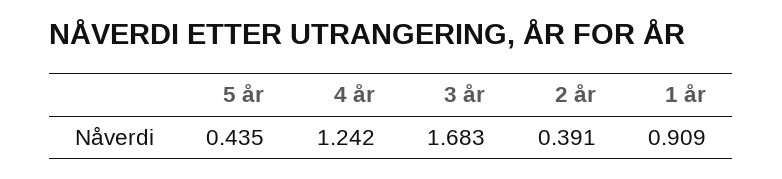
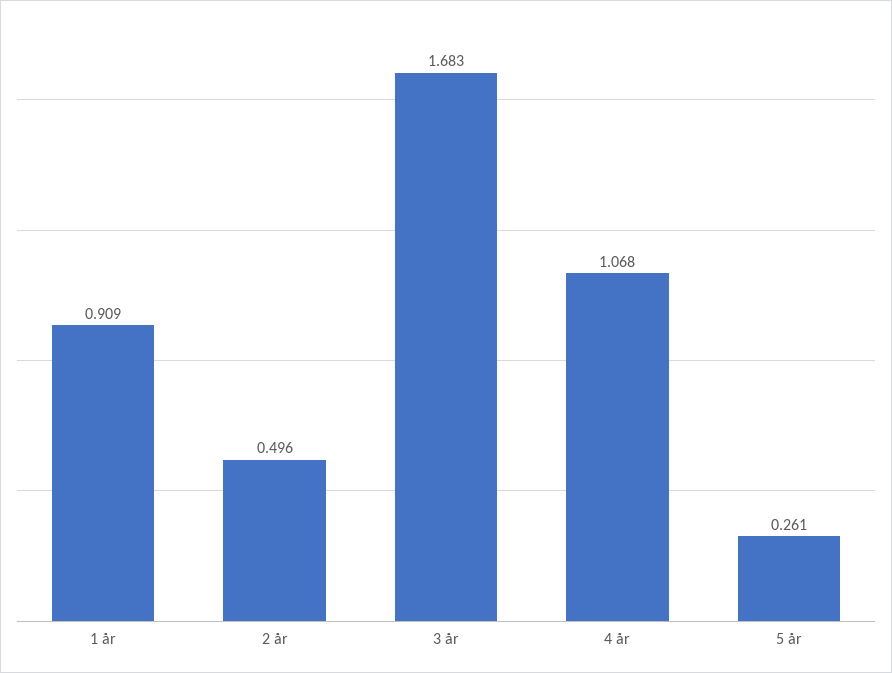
  {
-   "5 år": 0.435,
+   "5 år": 0.261,
-   "4 år": 1.242,
+   "4 år": 1.068,
    "3 år": 1.683,
-   "2 år": 0.391,
+   "2 år": 0.496,
    "1 år": 0.909
  }

